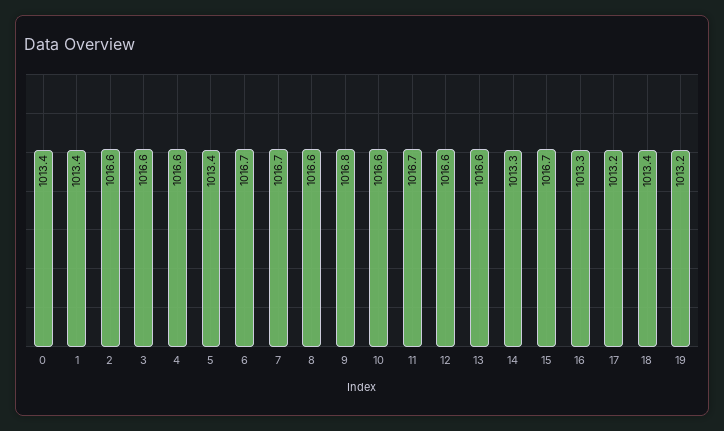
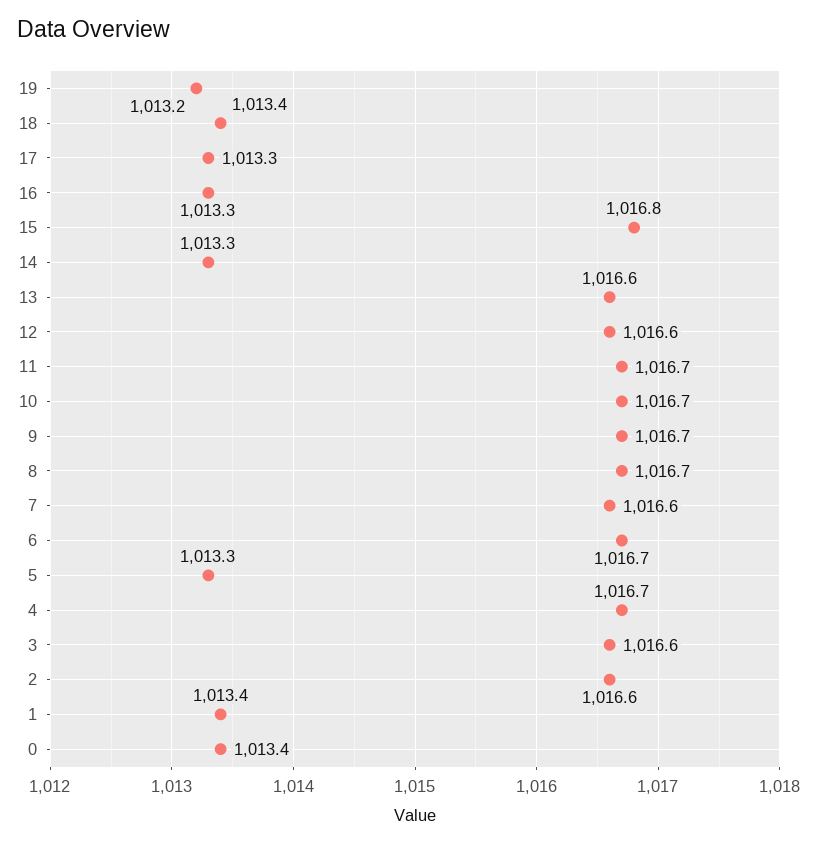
  {
    "0": 1013.4,
    "1": 1013.4,
    "2": 1016.6,
    "3": 1016.6,
-   "4": 1016.6,
+   "4": 1016.7,
-   "5": 1013.4,
+   "5": 1013.3,
    "6": 1016.7,
-   "7": 1016.7,
+   "7": 1016.6,
-   "8": 1016.6,
+   "8": 1016.7,
-   "9": 1016.8,
+   "9": 1016.7,
-   "10": 1016.6,
+   "10": 1016.7,
    "11": 1016.7,
    "12": 1016.6,
    "13": 1016.6,
    "14": 1013.3,
-   "15": 1016.7,
+   "15": 1016.8,
    "16": 1013.3,
-   "17": 1013.2,
+   "17": 1013.3,
    "18": 1013.4,
    "19": 1013.2
  }

